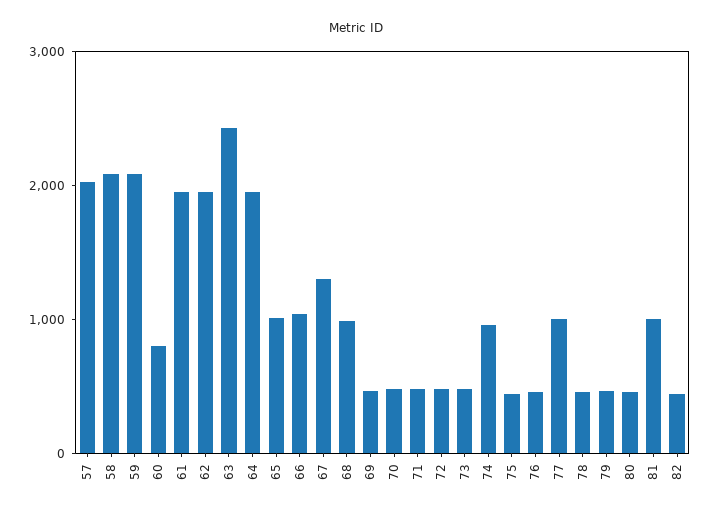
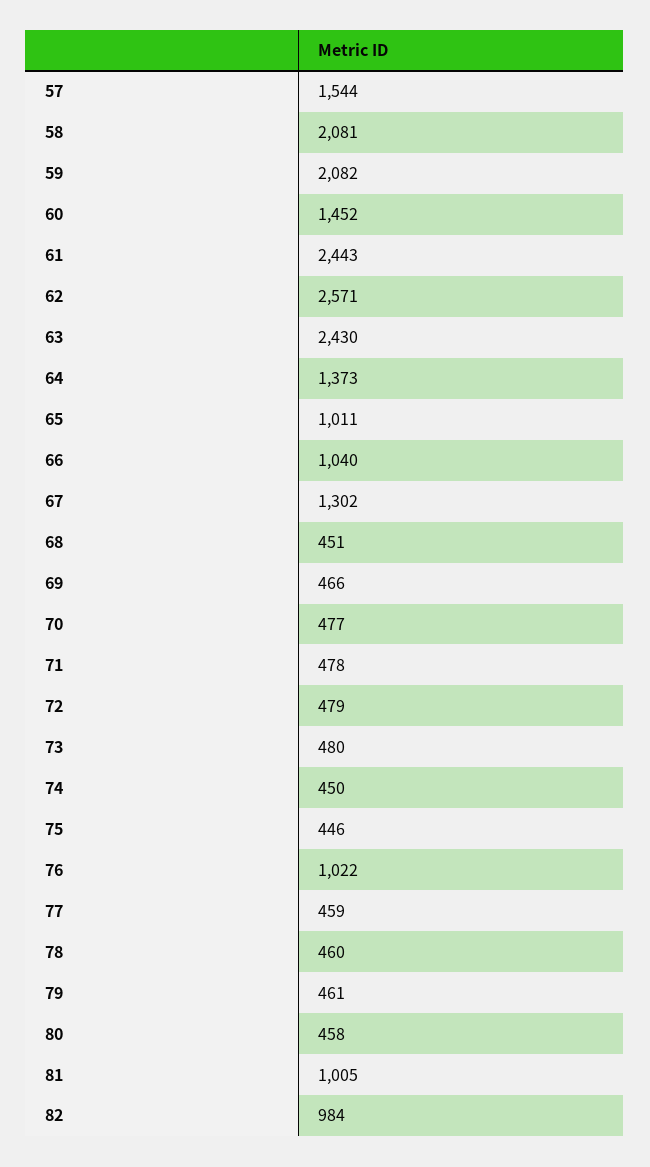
  {
-   "57": 2000,
+   "57": 1544,
    "58": 2081,
    "59": 2082,
-   "60": 800,
+   "60": 1452,
-   "61": 2000,
+   "61": 2443,
-   "62": 2000,
+   "62": 2571,
    "63": 2430,
-   "64": 2000,
+   "64": 1373,
    "65": 1011,
    "66": 1040,
    "67": 1302,
-   "68": 1000,
+   "68": 451,
    "69": 466,
    "70": 477,
    "71": 478,
    "72": 479,
    "73": 480,
-   "74": 1000,
+   "74": 450,
    "75": 446,
-   "76": 400,
+   "76": 1022,
-   "77": 1000,
+   "77": 459,
    "78": 460,
    "79": 461,
    "80": 458,
    "81": 1005,
-   "82": 400
+   "82": 984
  }

